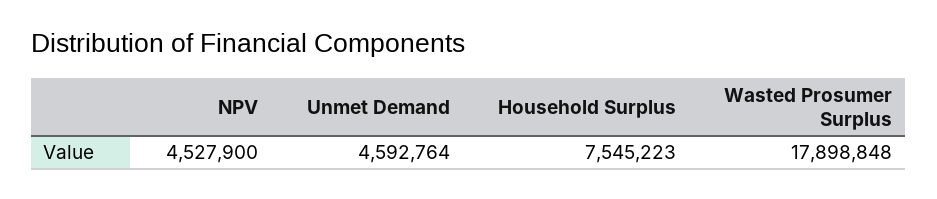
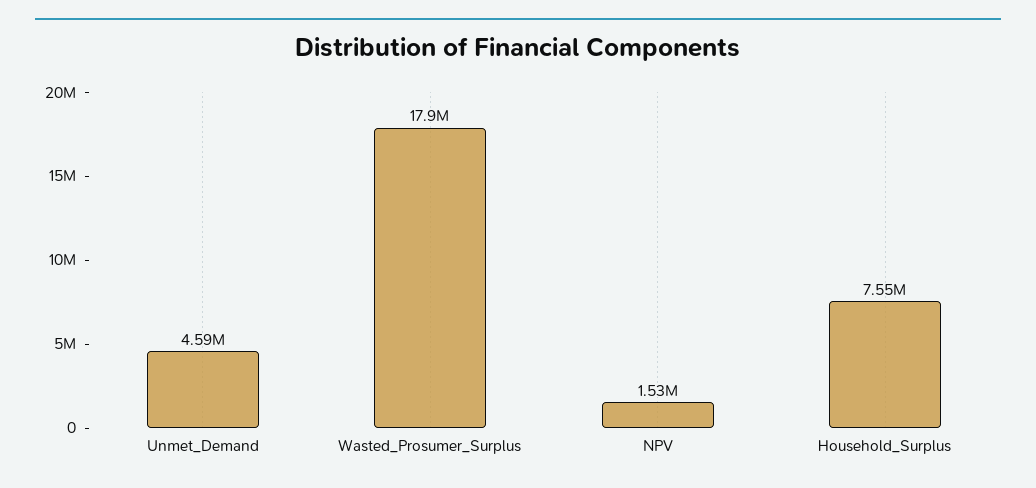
  {
-   "NPV": 4527900,
+   "NPV": 1530000,
    "Unmet Demand": 4592764,
    "Household Surplus": 7545223,
    "Wasted Prosumer Surplus": 17898848
  }

